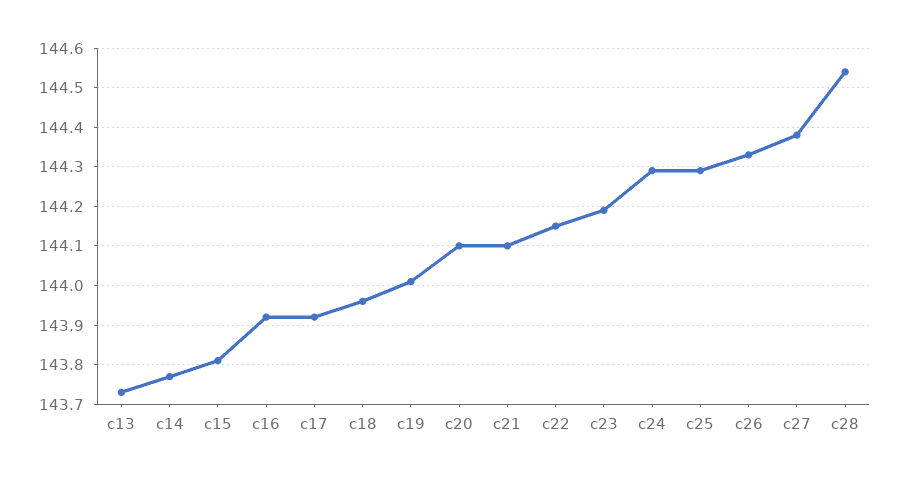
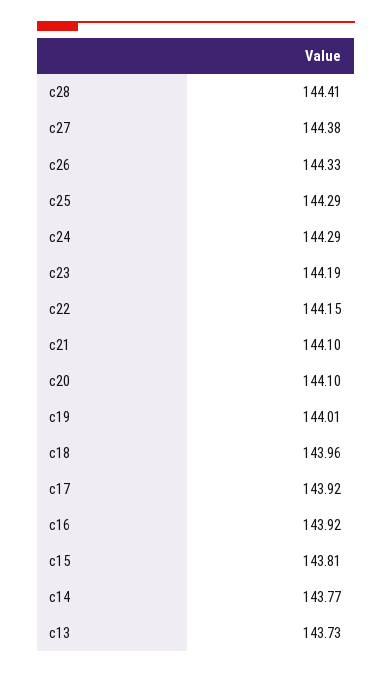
  {
    "c13": 143.73,
    "c14": 143.77,
    "c15": 143.81,
    "c16": 143.92,
    "c17": 143.92,
    "c18": 143.96,
    "c19": 144.01,
    "c20": 144.1,
    "c21": 144.1,
    "c22": 144.15,
    "c23": 144.19,
    "c24": 144.29,
    "c25": 144.29,
    "c26": 144.33,
    "c27": 144.38,
-   "c28": 144.55
+   "c28": 144.41
  }

